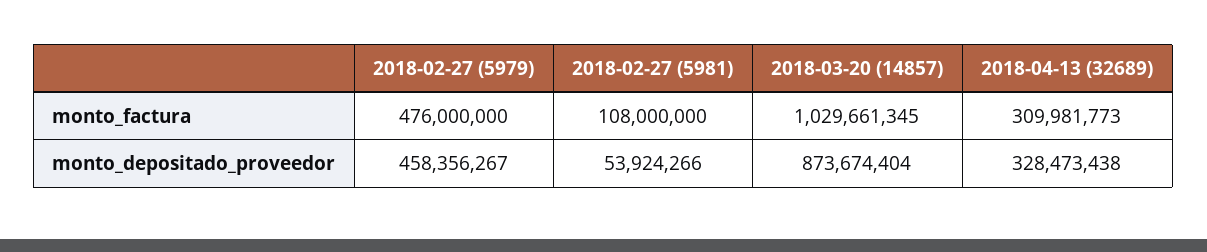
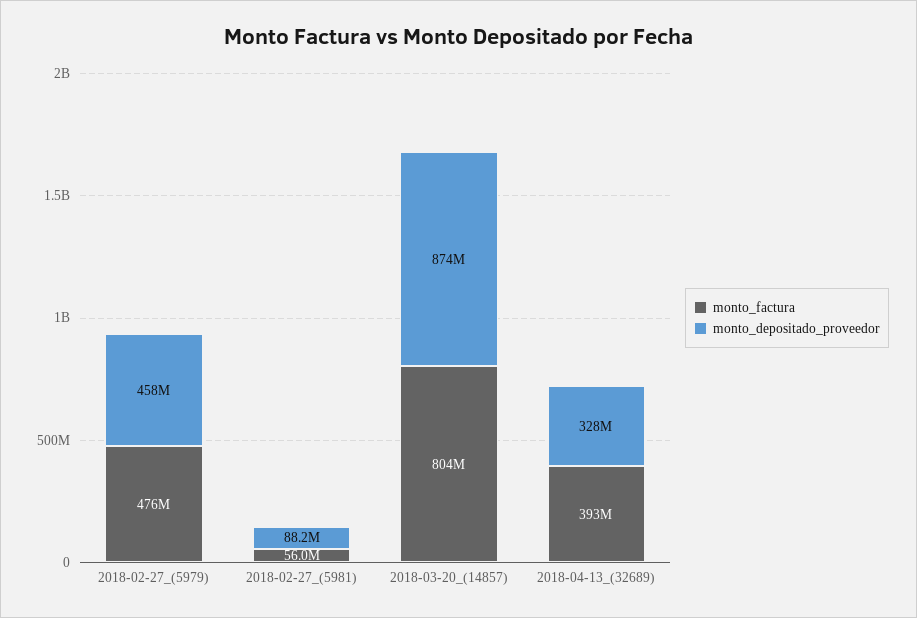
  {
    "monto_factura": {
      "2018-02-27 (5979)": 476000000,
-     "2018-02-27 (5981)": 108000000,
+     "2018-02-27 (5981)": 56000000,
-     "2018-03-20 (14857)": 1029661345,
+     "2018-03-20 (14857)": 804000000,
-     "2018-04-13 (32689)": 309981773
+     "2018-04-13 (32689)": 393000000
    },
    "monto_depositado_proveedor": {
      "2018-02-27 (5979)": 458356267,
-     "2018-02-27 (5981)": 53924266,
+     "2018-02-27 (5981)": 88200000,
      "2018-03-20 (14857)": 873674404,
      "2018-04-13 (32689)": 328473438
    }
  }

